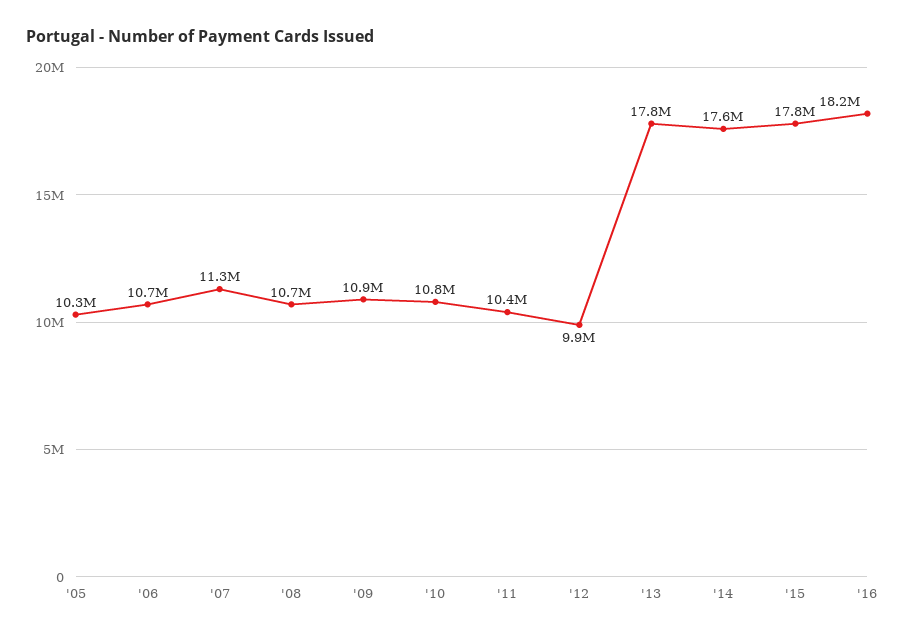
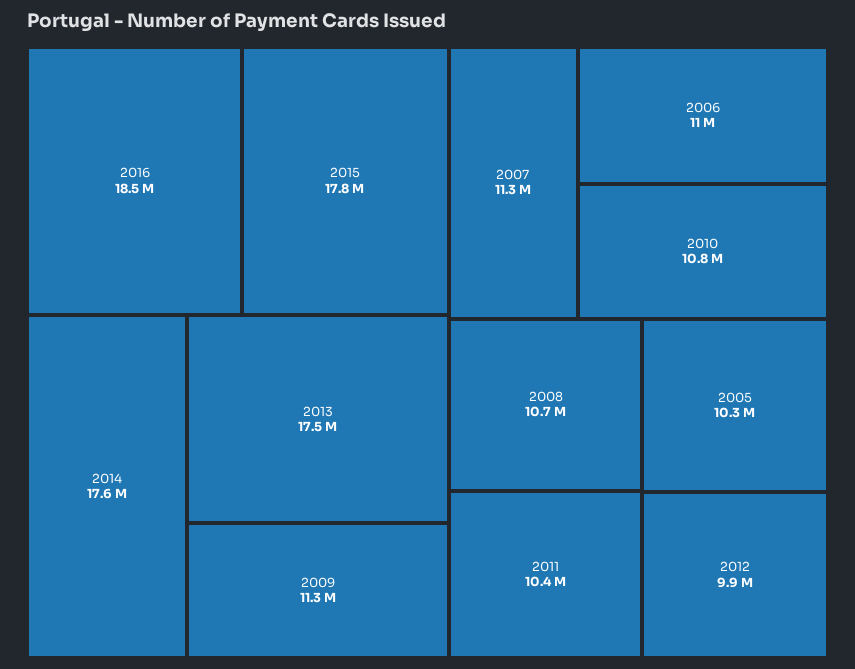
  {
    "'05": 10300000,
-   "'06": 10700000,
+   "'06": 11000000,
    "'07": 11300000,
    "'08": 10700000,
-   "'09": 10900000,
+   "'09": 11300000,
    "'10": 10800000,
    "'11": 10400000,
    "'12": 9900000,
-   "'13": 17800000,
+   "'13": 17500000,
    "'14": 17600000,
    "'15": 17800000,
-   "'16": 18200000
+   "'16": 18500000
  }

